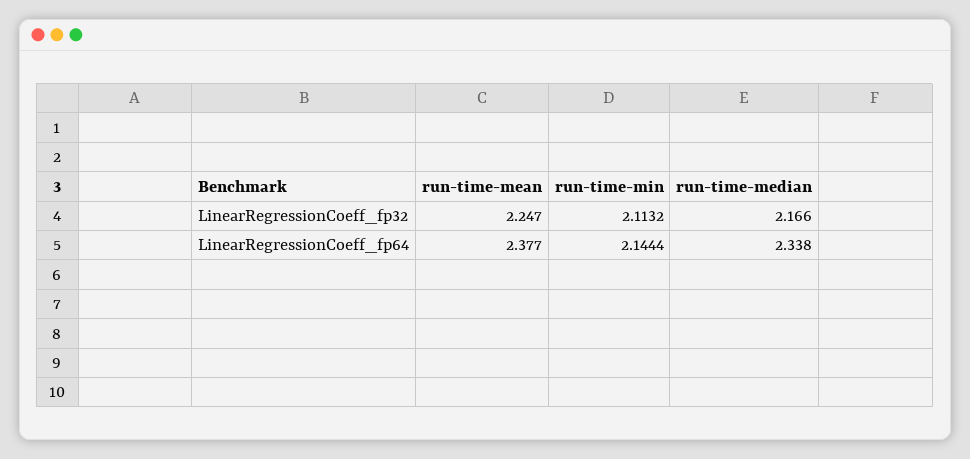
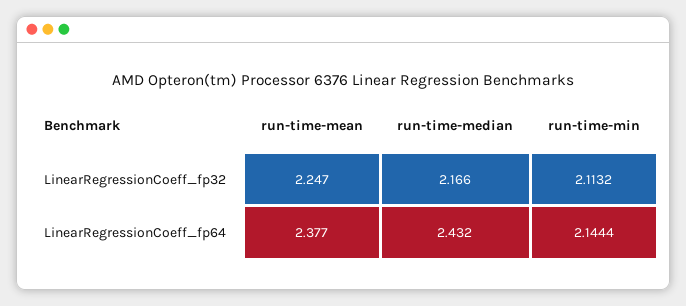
  {
    "run-time-mean": {
      "LinearRegressionCoeff_fp32": 2.247,
      "LinearRegressionCoeff_fp64": 2.377
    },
    "run-time-min": {
      "LinearRegressionCoeff_fp32": 2.1132,
      "LinearRegressionCoeff_fp64": 2.1444
    },
    "run-time-median": {
      "LinearRegressionCoeff_fp32": 2.166,
-     "LinearRegressionCoeff_fp64": 2.338
+     "LinearRegressionCoeff_fp64": 2.432
    }
  }

